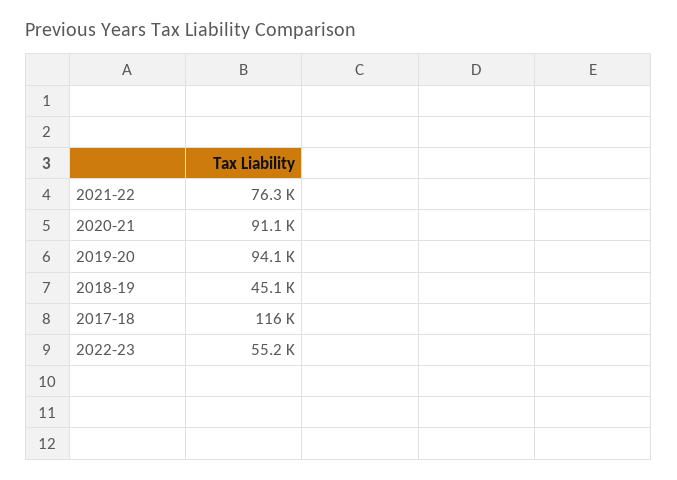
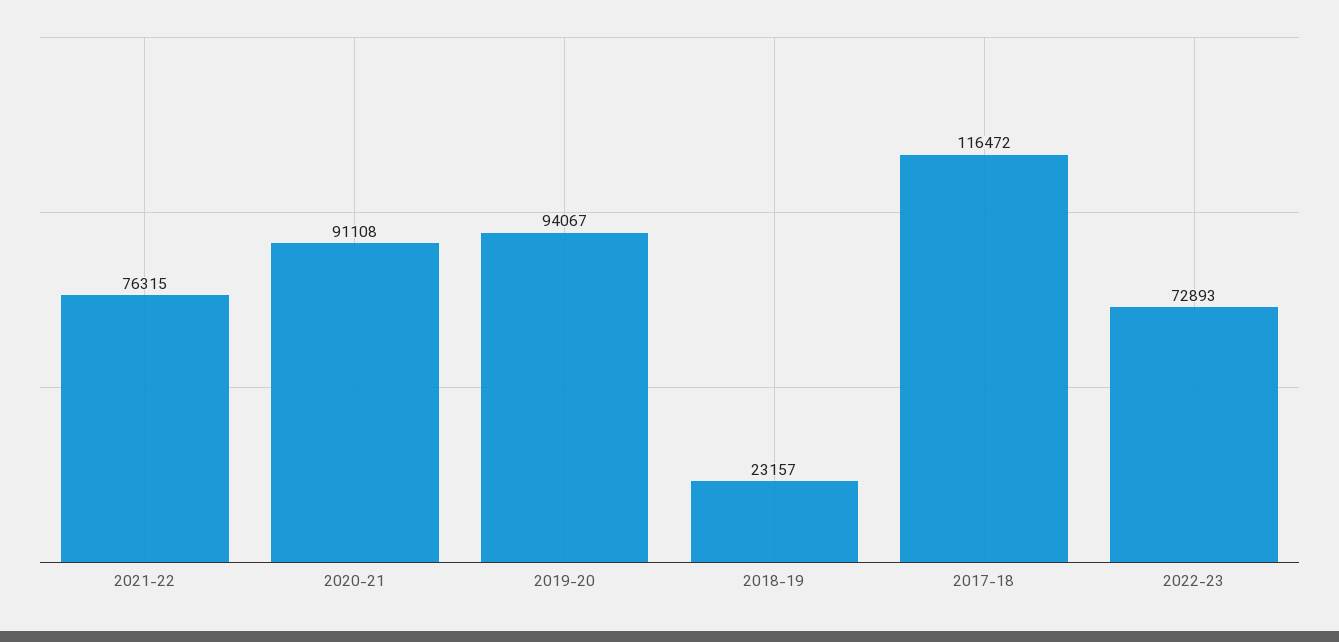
  {
    "2021-22": 76315,
    "2020-21": 91108,
    "2019-20": 94067,
-   "2018-19": 45100,
+   "2018-19": 23157,
    "2017-18": 116472,
-   "2022-23": 55200
+   "2022-23": 72893
  }

